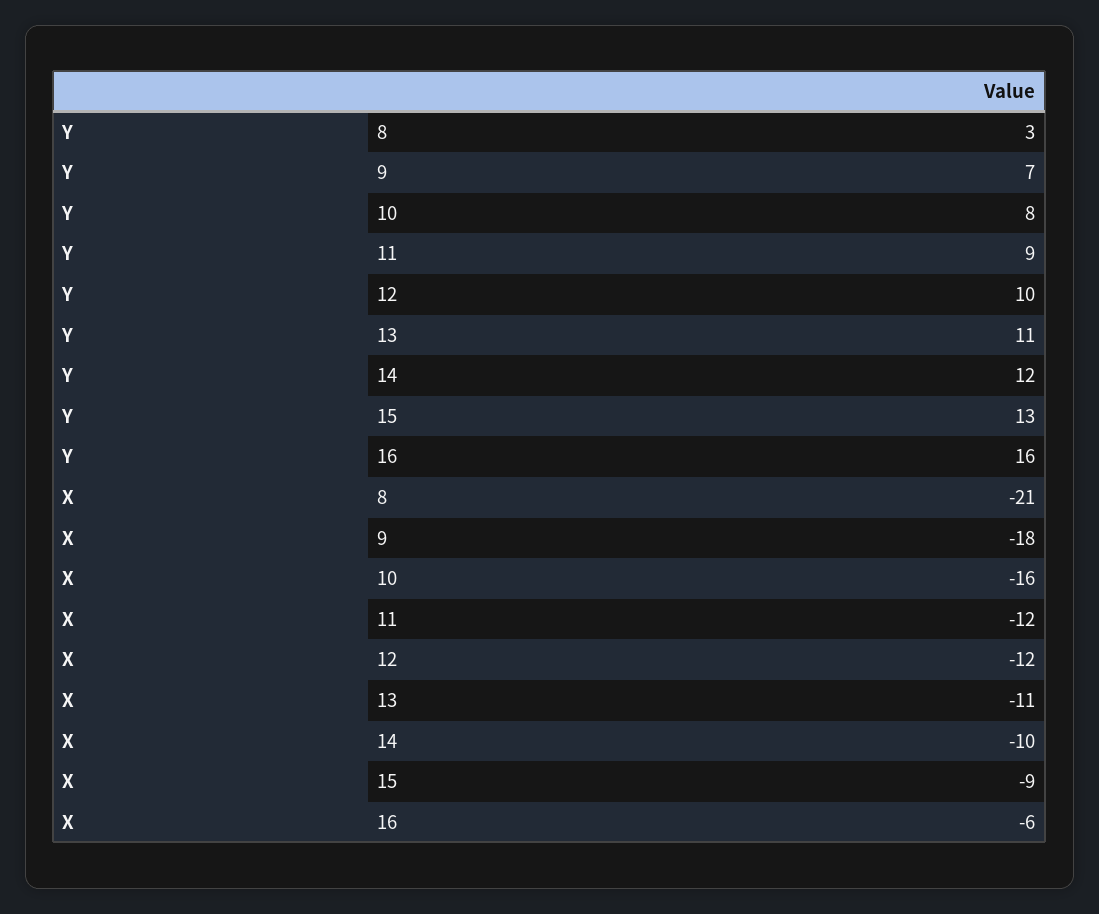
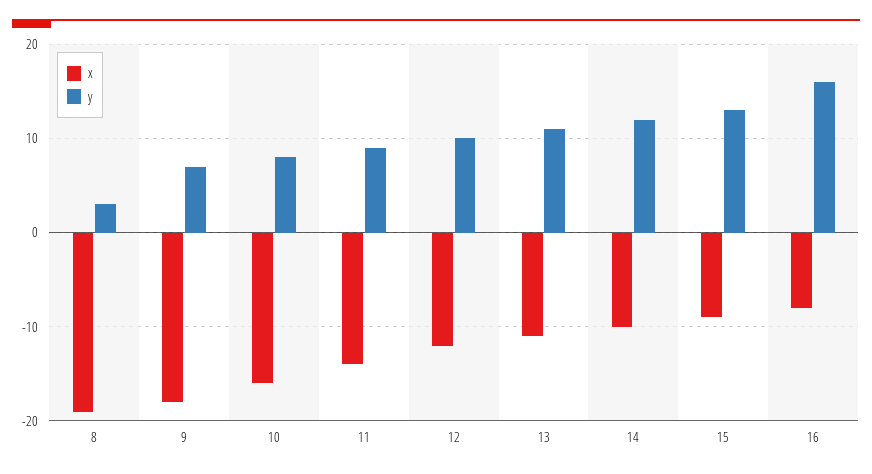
  {
    "Y": {
      "8": 3,
      "9": 7,
      "10": 8,
      "11": 9,
      "12": 10,
      "13": 11,
      "14": 12,
      "15": 13,
      "16": 16
    },
    "X": {
-     "8": -21,
+     "8": -19,
      "9": -18,
      "10": -16,
-     "11": -12,
+     "11": -14,
      "12": -12,
      "13": -11,
      "14": -10,
      "15": -9,
-     "16": -6
+     "16": -8
    }
  }

